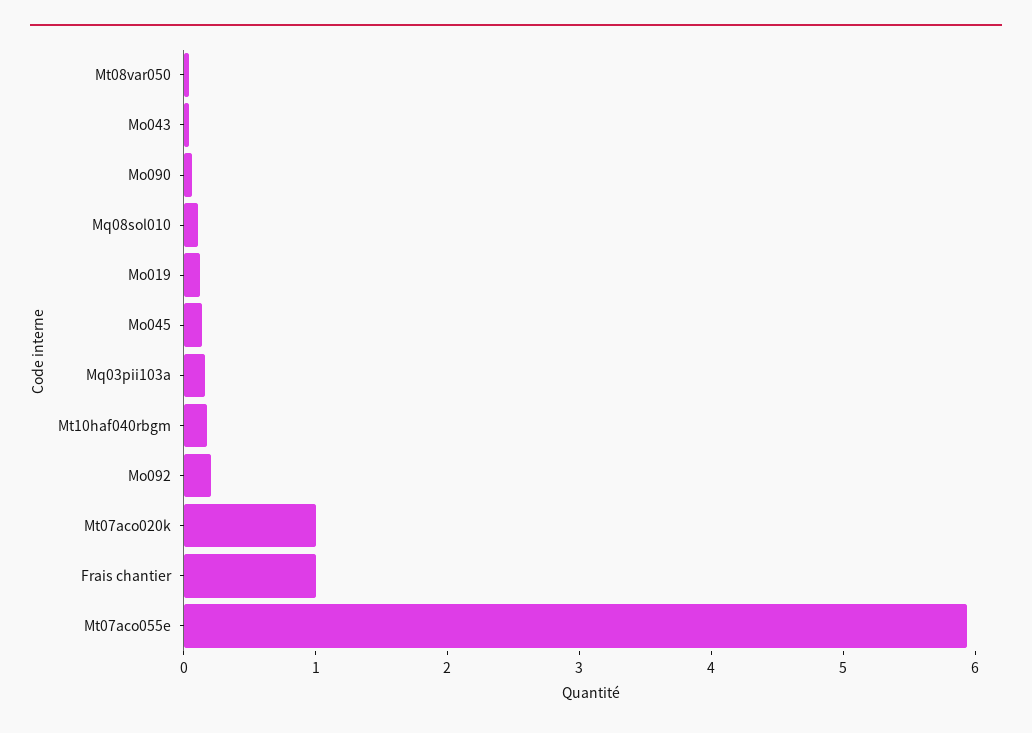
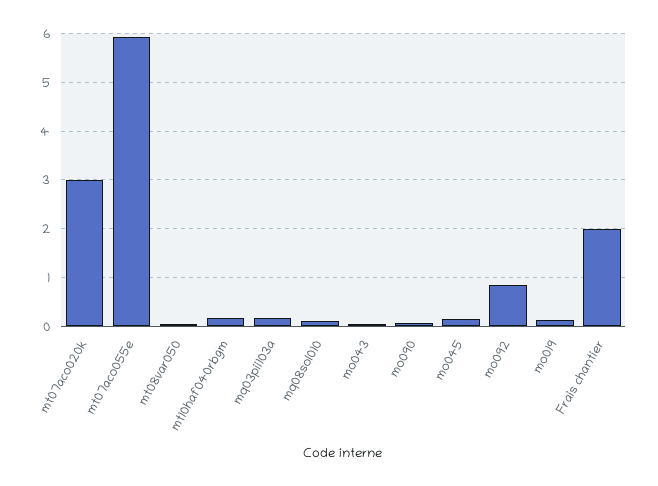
  {
    "Mt08var050": 0,
    "Mo043": 0,
    "Mo090": 0,
    "Mq08sol010": 0.2,
    "Mo019": 0.2,
    "Mo045": 0.2,
    "Mq03pii103a": 0.2,
    "Mt10haf040rbgm": 0.2,
-   "Mo092": 0.2,
+   "Mo092": 0.8,
-   "Mt07aco020k": 1,
+   "Mt07aco020k": 3,
-   "Frais chantier": 1,
+   "Frais chantier": 2,
    "Mt07aco055e": 6
  }

